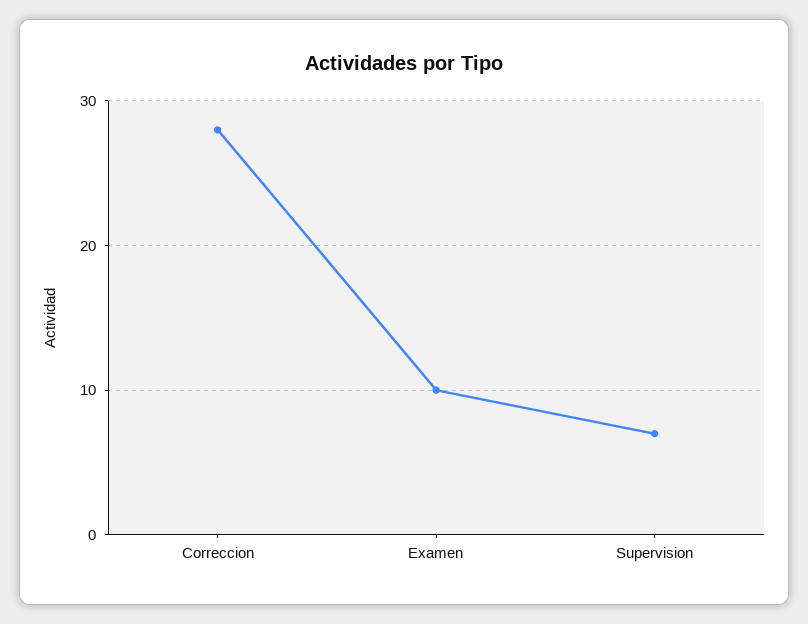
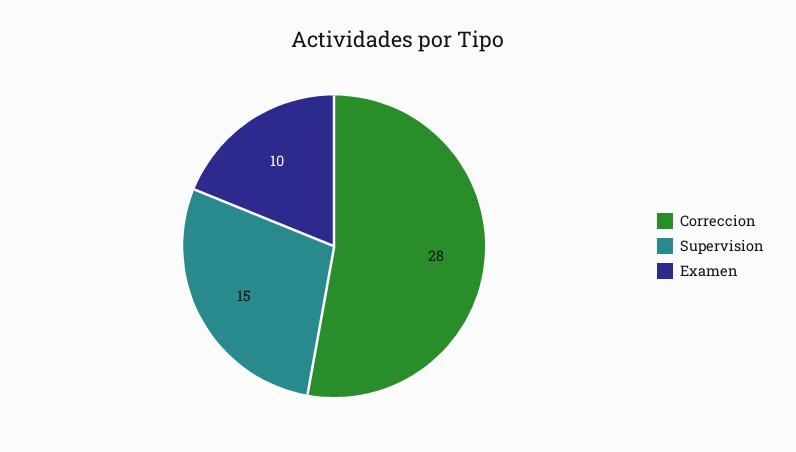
  {
    "Correccion": 28,
    "Examen": 10,
-   "Supervision": 7
+   "Supervision": 15
  }

